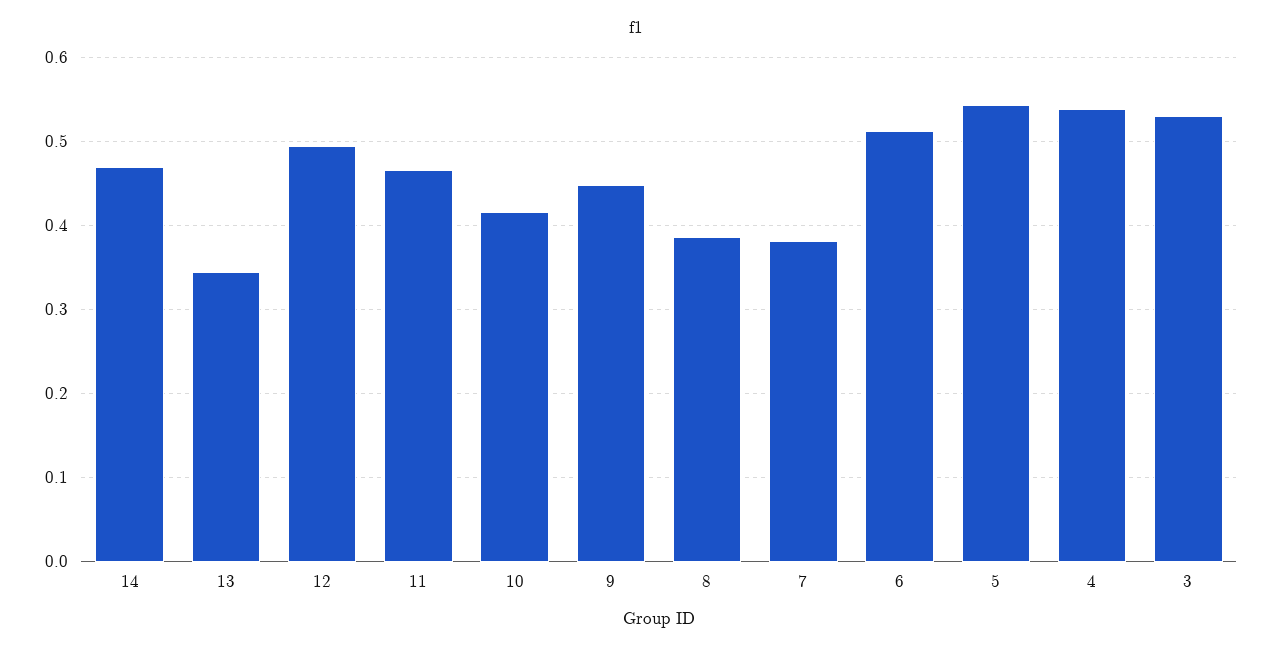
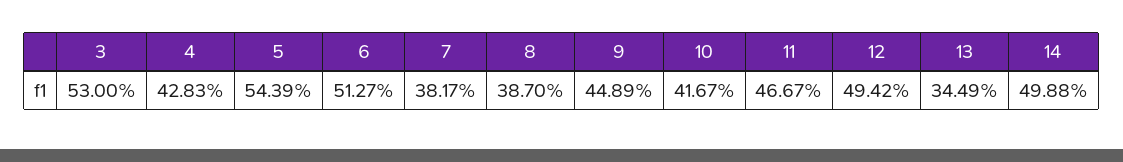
  {
-   "14": 0.47,
+   "14": 0.4988,
    "13": 0.3449,
    "12": 0.4942,
    "11": 0.4667,
    "10": 0.4167,
    "9": 0.4489,
    "8": 0.387,
    "7": 0.3817,
    "6": 0.5127,
    "5": 0.5439,
-   "4": 0.54,
+   "4": 0.4283,
    "3": 0.53
  }

